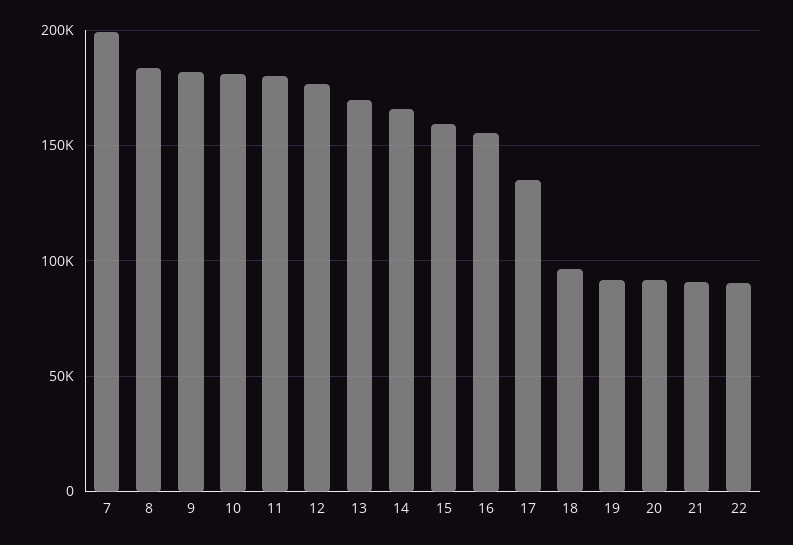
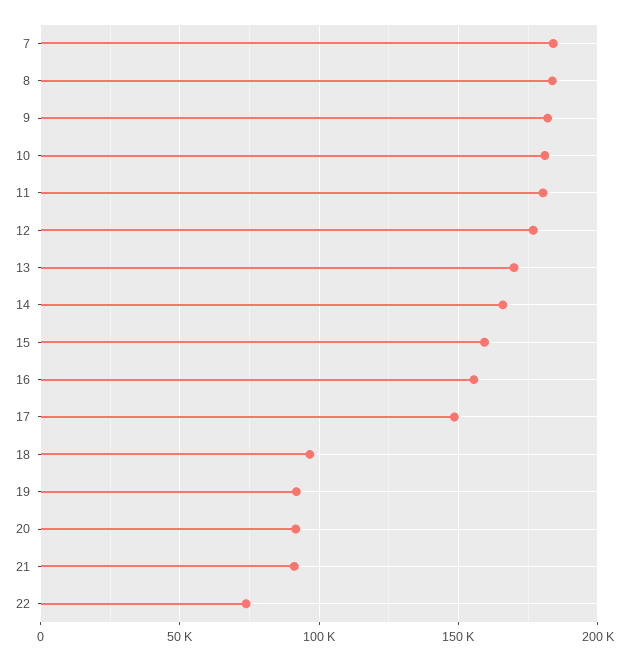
  {
-   "7": 200000,
+   "7": 185000,
    "8": 185000,
    "9": 180000,
    "10": 180000,
    "11": 180000,
    "12": 175000,
    "13": 170000,
    "14": 165000,
    "15": 160000,
    "16": 155000,
-   "17": 135000,
+   "17": 150000,
    "18": 95000,
    "19": 90000,
    "20": 90000,
    "21": 90000,
-   "22": 90000
+   "22": 75000
  }

